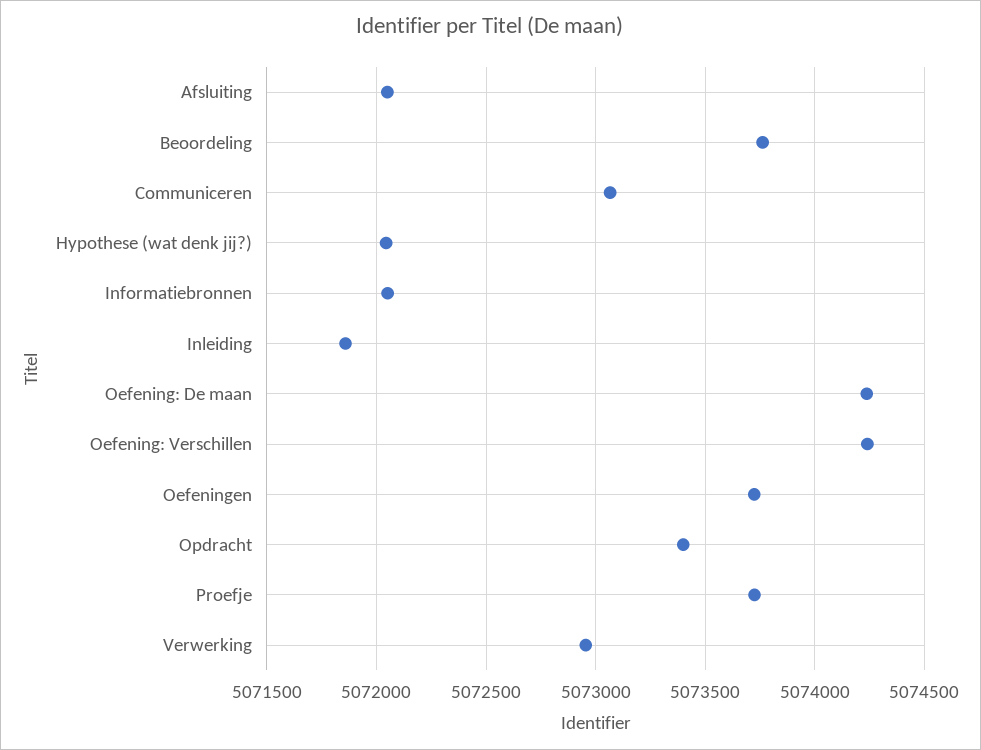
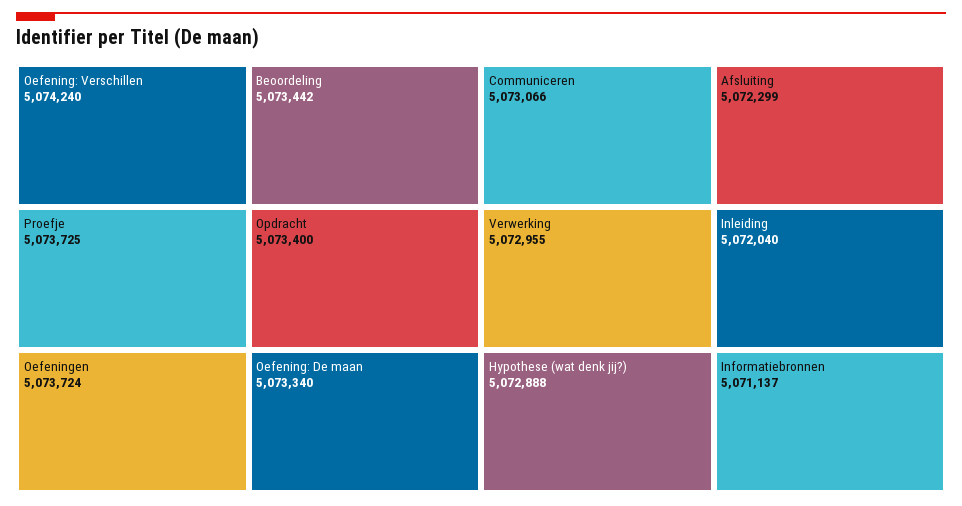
  {
-   "Afsluiting": 5072050,
+   "Afsluiting": 5072299,
-   "Beoordeling": 5073750,
+   "Beoordeling": 5073442,
    "Communiceren": 5073066,
-   "Hypothese (wat denk jij?)": 5072050,
+   "Hypothese (wat denk jij?)": 5072888,
-   "Informatiebronnen": 5072050,
+   "Informatiebronnen": 5071137,
-   "Inleiding": 5071850,
+   "Inleiding": 5072040,
-   "Oefening: De maan": 5074250,
+   "Oefening: De maan": 5073340,
    "Oefening: Verschillen": 5074240,
    "Oefeningen": 5073724,
    "Opdracht": 5073400,
    "Proefje": 5073725,
    "Verwerking": 5072955
  }

